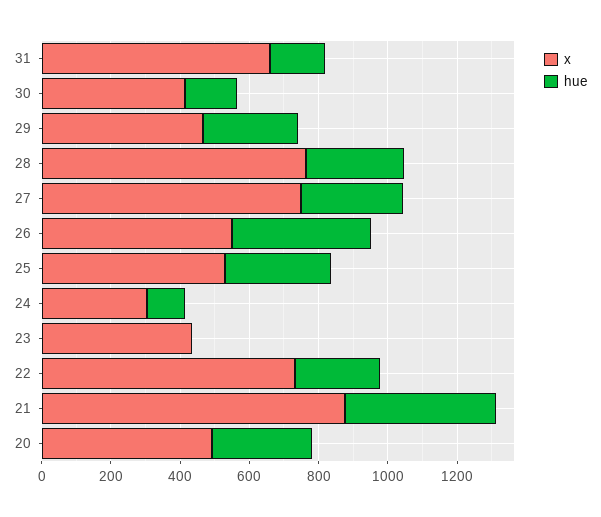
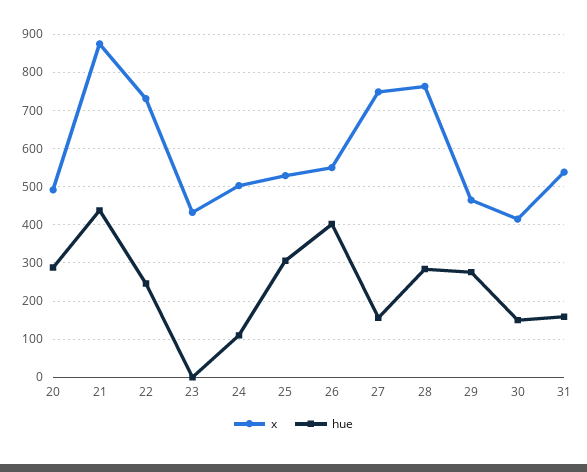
  {
    "x": {
-     "31": 650,
+     "31": 540,
      "30": 420,
      "29": 460,
      "28": 760,
      "27": 740,
      "26": 560,
      "25": 520,
-     "24": 300,
+     "24": 500,
      "23": 440,
      "22": 740,
      "21": 880,
      "20": 500
    },
    "hue": {
      "31": 160,
      "30": 160,
      "29": 280,
      "28": 280,
-     "27": 300,
+     "27": 160,
      "26": 400,
      "25": 300,
      "24": 120,
      "23": 0,
      "22": 240,
      "21": 440,
      "20": 280
    }
  }

